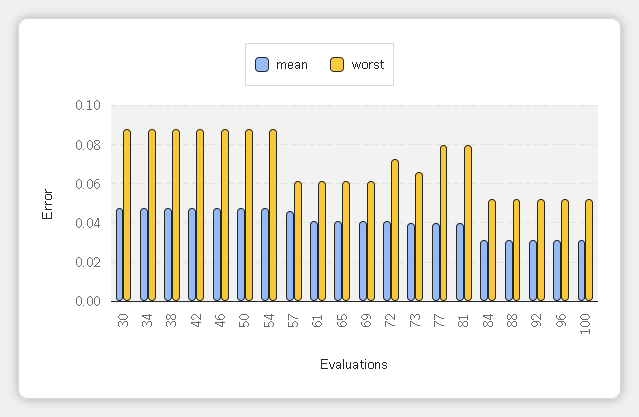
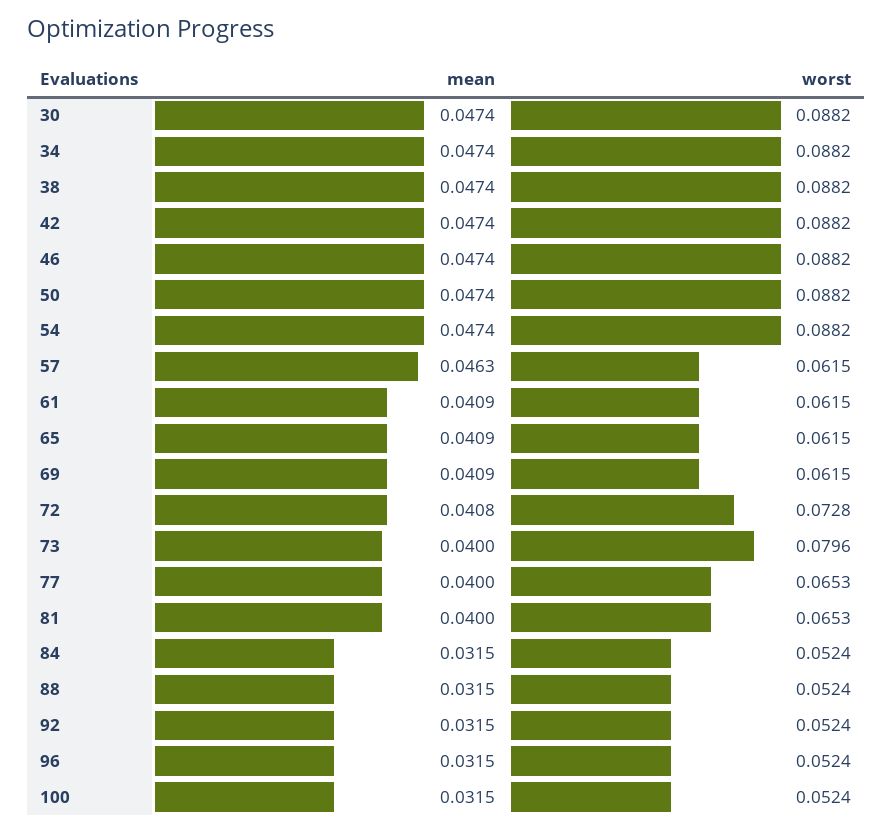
  {
    "mean": {
      "30": 0.0474,
      "34": 0.0474,
      "38": 0.0474,
      "42": 0.0474,
      "46": 0.0474,
      "50": 0.0474,
      "54": 0.0474,
      "57": 0.0463,
      "61": 0.0409,
      "65": 0.0409,
      "69": 0.0409,
      "72": 0.0408,
      "73": 0.04,
      "77": 0.04,
      "81": 0.04,
      "84": 0.0315,
      "88": 0.0315,
      "92": 0.0315,
      "96": 0.0315,
      "100": 0.0315
    },
    "worst": {
      "30": 0.0882,
      "34": 0.0882,
      "38": 0.0882,
      "42": 0.0882,
      "46": 0.0882,
      "50": 0.0882,
      "54": 0.0882,
      "57": 0.0615,
      "61": 0.0615,
      "65": 0.0615,
      "69": 0.0615,
      "72": 0.0728,
-     "73": 0.065,
+     "73": 0.0796,
-     "77": 0.08,
+     "77": 0.0653,
-     "81": 0.08,
+     "81": 0.0653,
      "84": 0.0524,
      "88": 0.0524,
      "92": 0.0524,
      "96": 0.0524,
      "100": 0.0524
    }
  }

